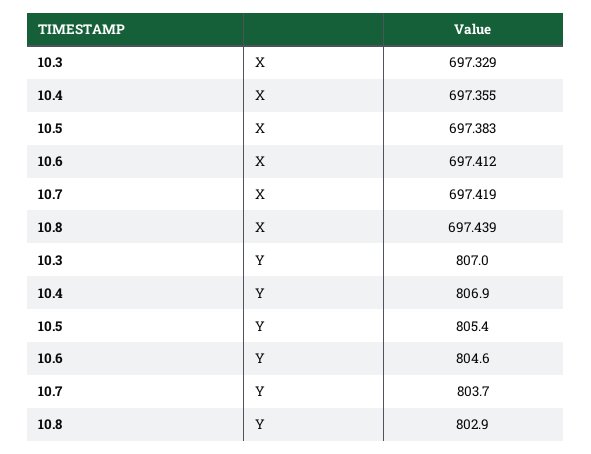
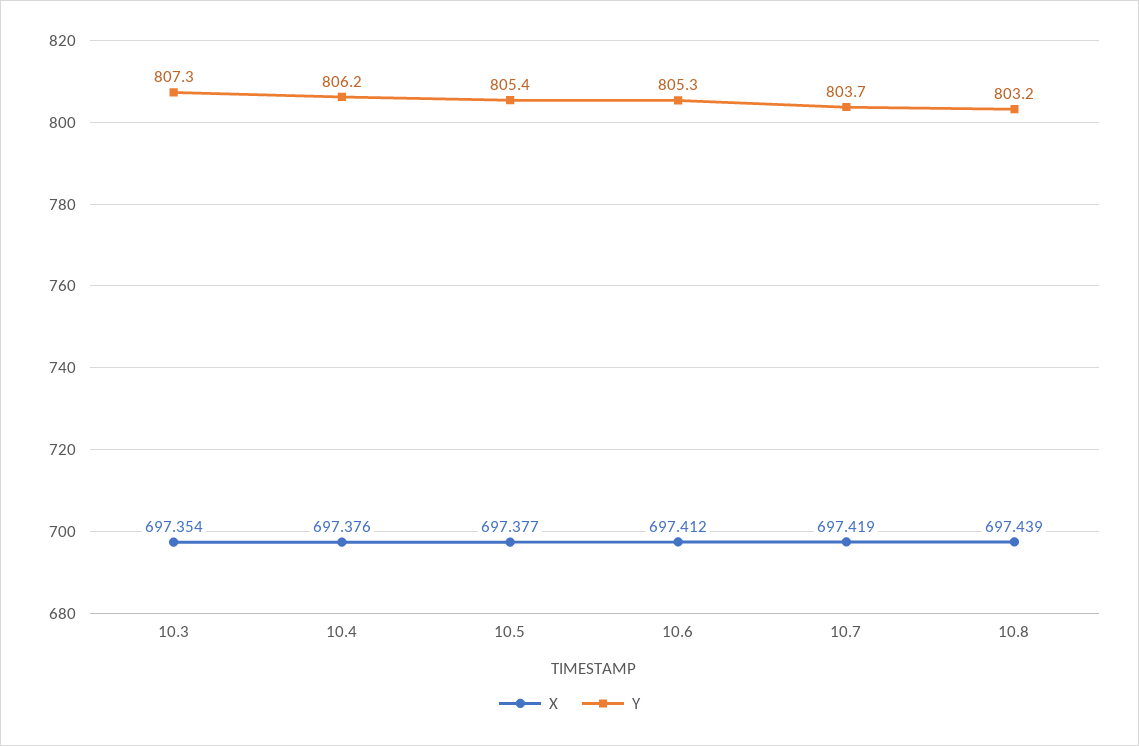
  {
    "X": {
-     "10.3": 697.329,
+     "10.3": 697.354,
-     "10.4": 697.355,
+     "10.4": 697.376,
-     "10.5": 697.383,
+     "10.5": 697.377,
      "10.6": 697.412,
      "10.7": 697.419,
      "10.8": 697.439
    },
    "Y": {
-     "10.3": 807,
+     "10.3": 807.3,
-     "10.4": 806.9,
+     "10.4": 806.2,
      "10.5": 805.4,
-     "10.6": 804.6,
+     "10.6": 805.3,
      "10.7": 803.7,
-     "10.8": 802.9
+     "10.8": 803.2
    }
  }

